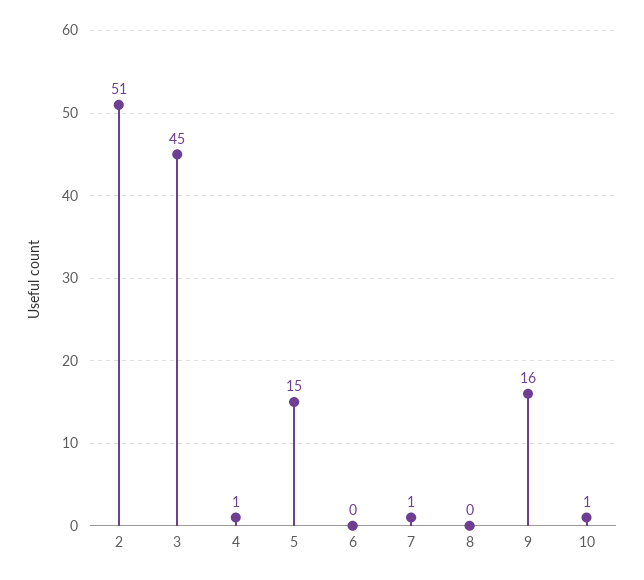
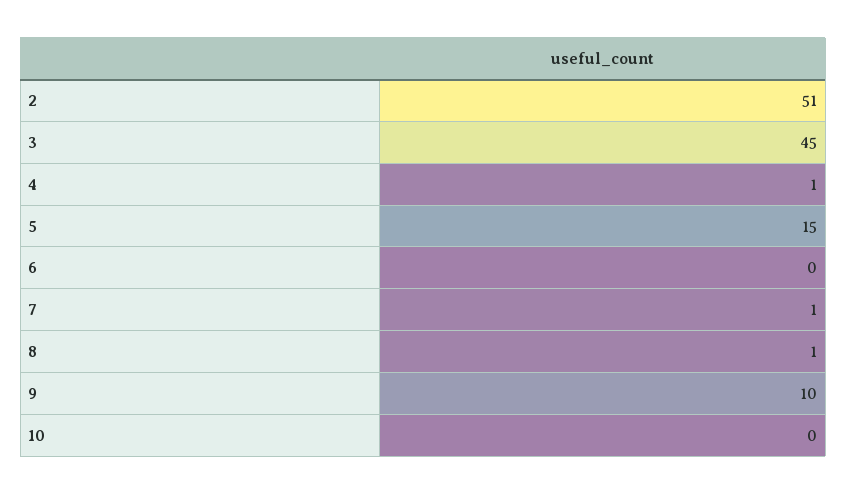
  {
    "2": 51,
    "3": 45,
    "4": 1,
    "5": 15,
    "6": 0,
    "7": 1,
-   "8": 0,
+   "8": 1,
-   "9": 16,
+   "9": 10,
-   "10": 1
+   "10": 0
  }

